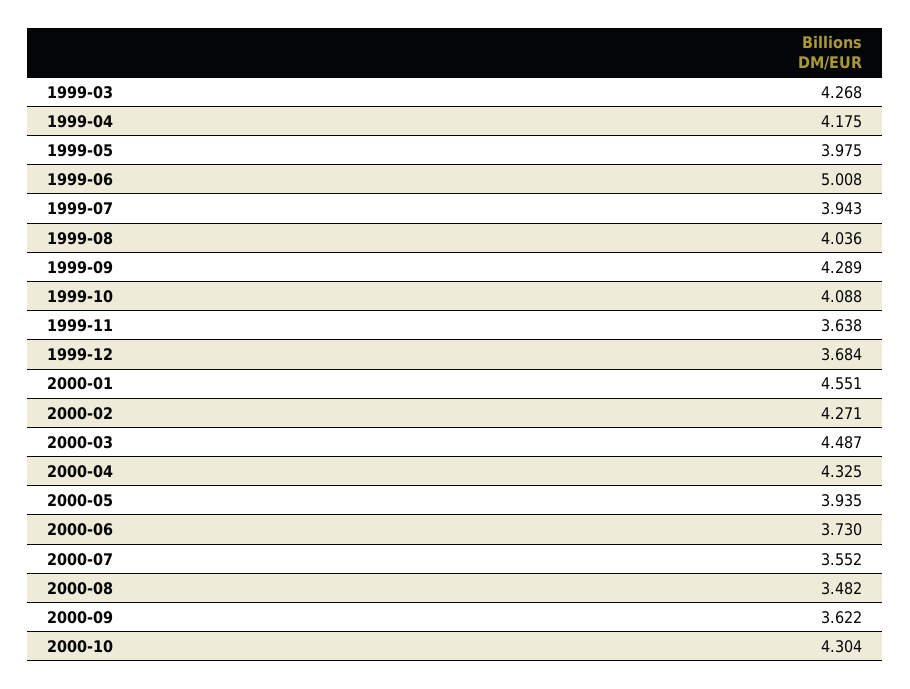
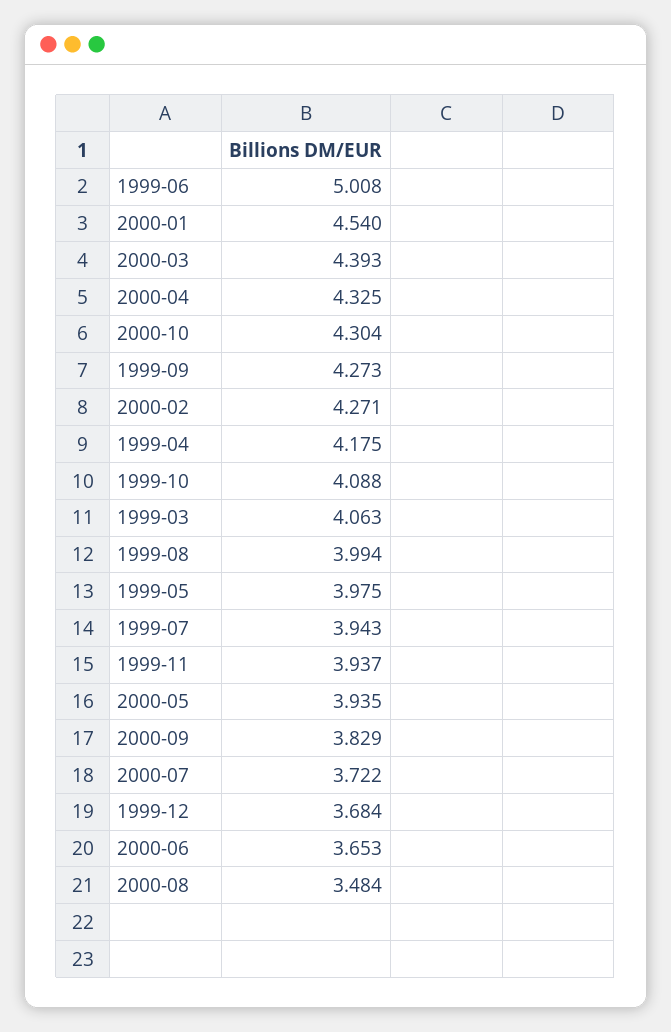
  {
-   "1999-03": 4.268,
+   "1999-03": 4.063,
    "1999-04": 4.175,
    "1999-05": 3.975,
    "1999-06": 5.008,
    "1999-07": 3.943,
-   "1999-08": 4.036,
+   "1999-08": 3.994,
-   "1999-09": 4.289,
+   "1999-09": 4.273,
    "1999-10": 4.088,
-   "1999-11": 3.638,
+   "1999-11": 3.937,
    "1999-12": 3.684,
-   "2000-01": 4.551,
+   "2000-01": 4.54,
    "2000-02": 4.271,
-   "2000-03": 4.487,
+   "2000-03": 4.393,
    "2000-04": 4.325,
    "2000-05": 3.935,
-   "2000-06": 3.73,
+   "2000-06": 3.653,
-   "2000-07": 3.552,
+   "2000-07": 3.722,
-   "2000-08": 3.482,
+   "2000-08": 3.484,
-   "2000-09": 3.622,
+   "2000-09": 3.829,
    "2000-10": 4.304
  }

